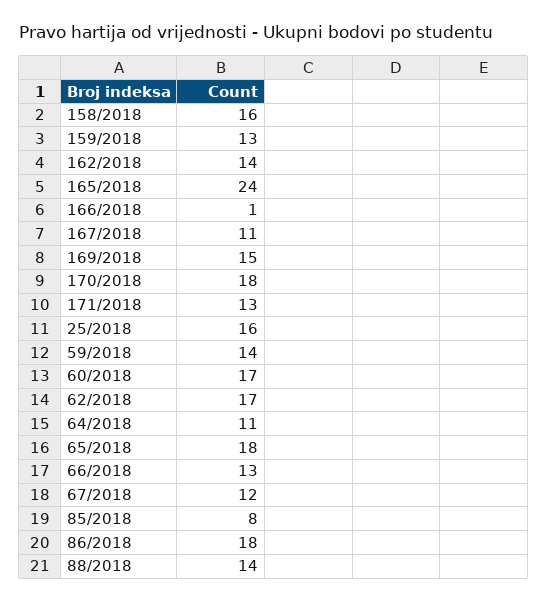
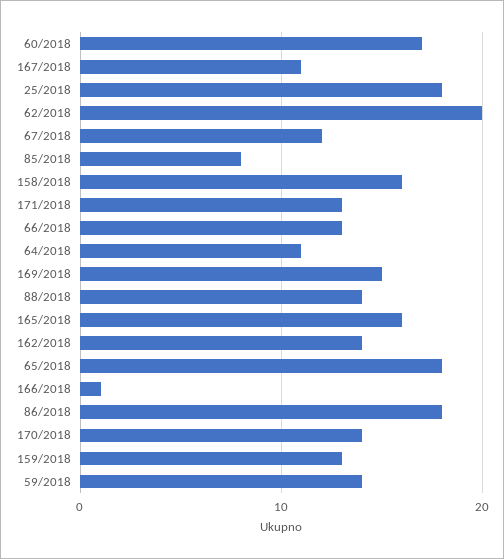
  {
    "158/2018": 16,
    "159/2018": 13,
    "162/2018": 14,
-   "165/2018": 24,
+   "165/2018": 16,
    "166/2018": 1,
    "167/2018": 11,
    "169/2018": 15,
-   "170/2018": 18,
+   "170/2018": 14,
    "171/2018": 13,
-   "25/2018": 16,
+   "25/2018": 18,
    "59/2018": 14,
    "60/2018": 17,
-   "62/2018": 17,
+   "62/2018": 20,
    "64/2018": 11,
    "65/2018": 18,
    "66/2018": 13,
    "67/2018": 12,
    "85/2018": 8,
    "86/2018": 18,
    "88/2018": 14
  }

